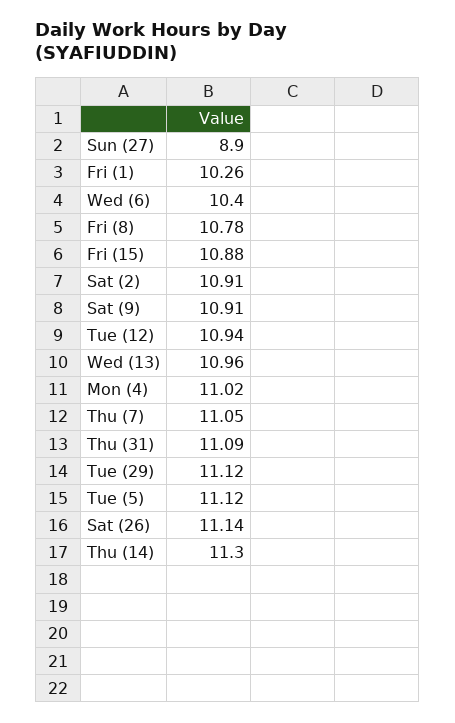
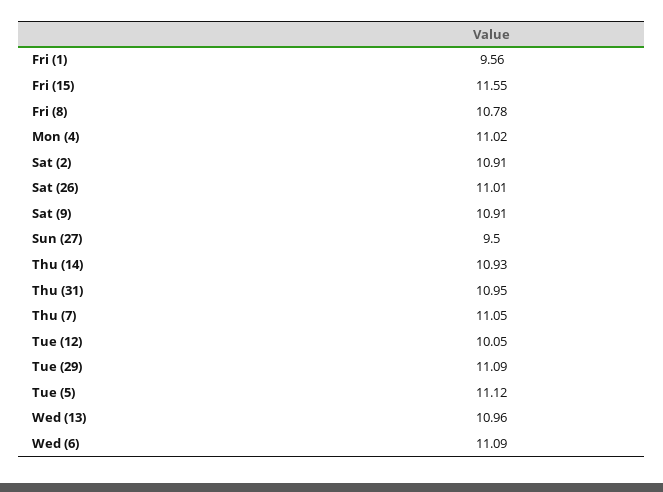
  {
-   "Sun (27)": 8.9,
+   "Sun (27)": 9.5,
-   "Fri (1)": 10.26,
+   "Fri (1)": 9.56,
-   "Wed (6)": 10.4,
+   "Wed (6)": 11.09,
    "Fri (8)": 10.78,
-   "Fri (15)": 10.88,
+   "Fri (15)": 11.55,
    "Sat (2)": 10.91,
    "Sat (9)": 10.91,
-   "Tue (12)": 10.94,
+   "Tue (12)": 10.05,
    "Wed (13)": 10.96,
    "Mon (4)": 11.02,
    "Thu (7)": 11.05,
-   "Thu (31)": 11.09,
+   "Thu (31)": 10.95,
-   "Tue (29)": 11.12,
+   "Tue (29)": 11.09,
    "Tue (5)": 11.12,
-   "Sat (26)": 11.14,
+   "Sat (26)": 11.01,
-   "Thu (14)": 11.3
+   "Thu (14)": 10.93
  }

